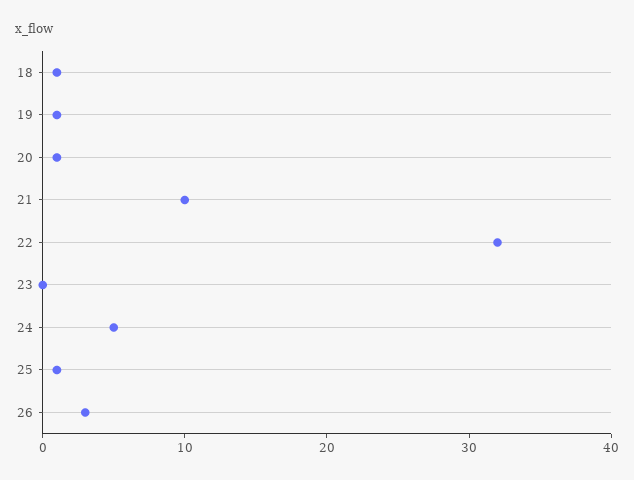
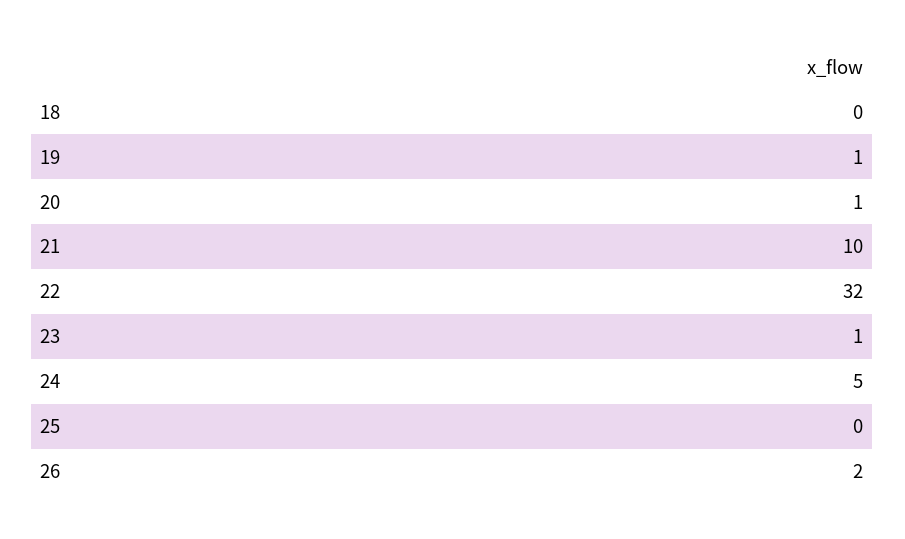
  {
-   "18": 1,
+   "18": 0,
    "19": 1,
    "20": 1,
    "21": 10,
    "22": 32,
-   "23": 0,
+   "23": 1,
    "24": 5,
-   "25": 1,
+   "25": 0,
-   "26": 3
+   "26": 2
  }

